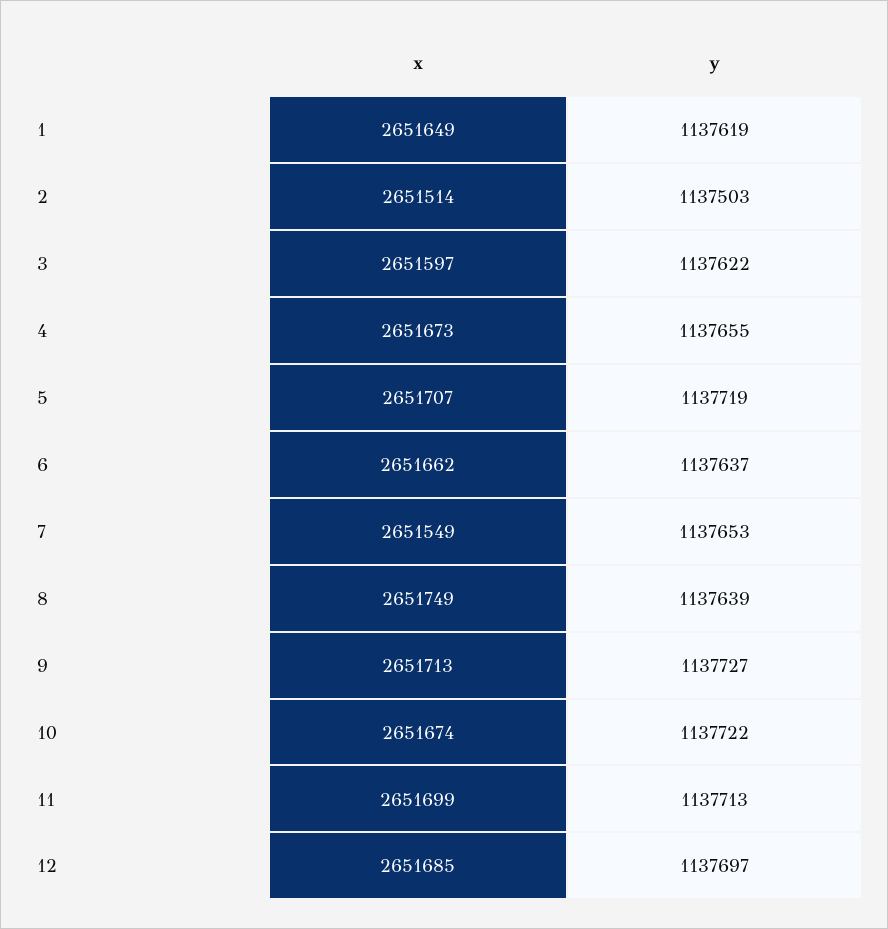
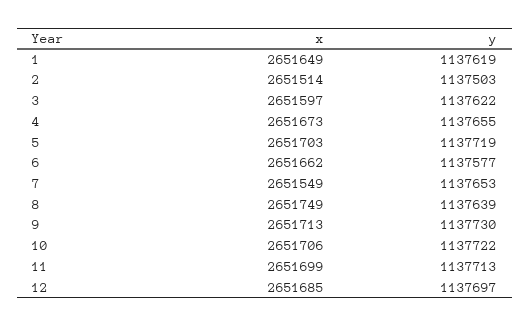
  {
    "x": {
      "1": 2651649,
      "2": 2651514,
      "3": 2651597,
      "4": 2651673,
-     "5": 2651707,
+     "5": 2651703,
      "6": 2651662,
      "7": 2651549,
      "8": 2651749,
      "9": 2651713,
-     "10": 2651674,
+     "10": 2651706,
      "11": 2651699,
      "12": 2651685
    },
    "y": {
      "1": 1137619,
      "2": 1137503,
      "3": 1137622,
      "4": 1137655,
      "5": 1137719,
-     "6": 1137637,
+     "6": 1137577,
      "7": 1137653,
      "8": 1137639,
-     "9": 1137727,
+     "9": 1137730,
      "10": 1137722,
      "11": 1137713,
      "12": 1137697
    }
  }

